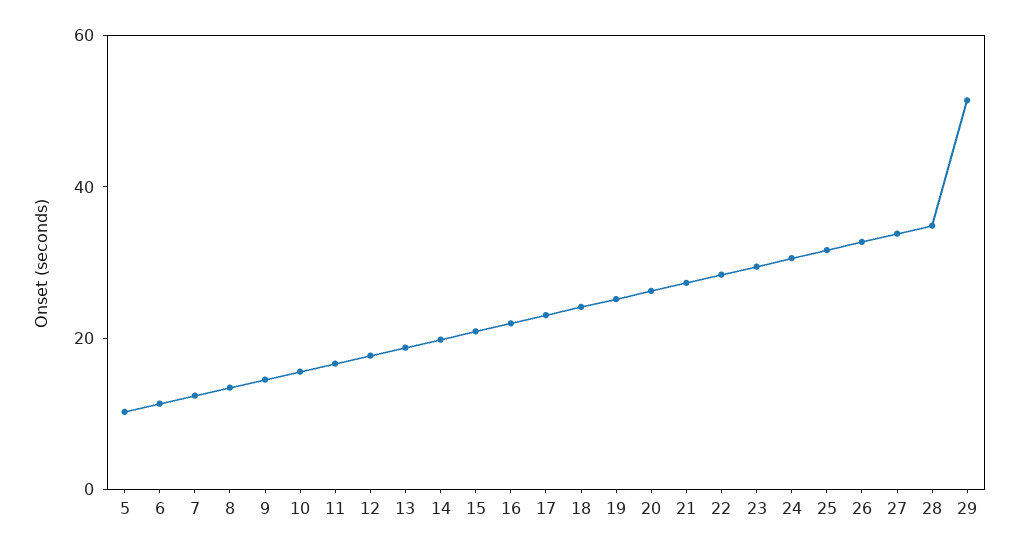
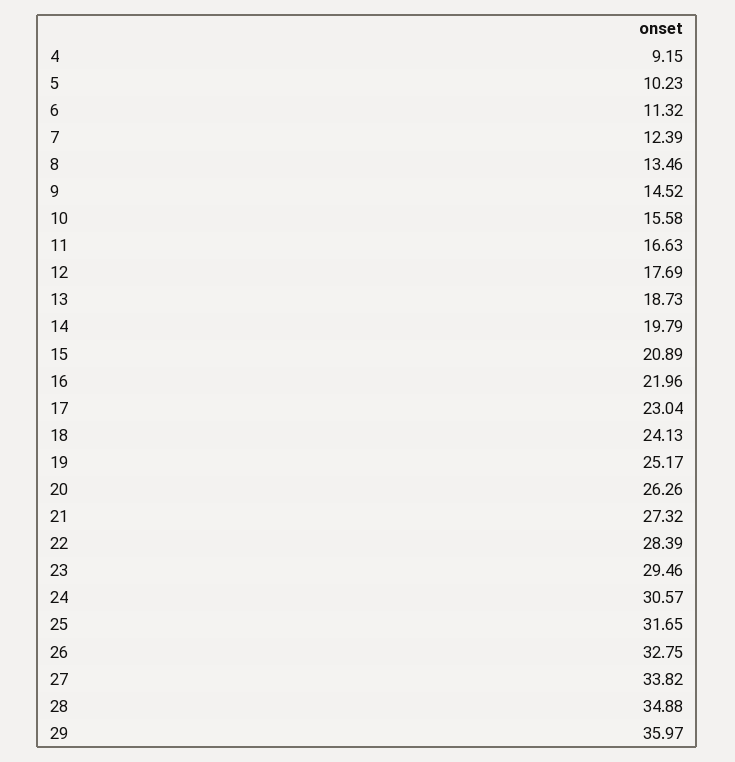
  {
    "5": 10.23,
    "6": 11.32,
    "7": 12.39,
    "8": 13.46,
    "9": 14.52,
    "10": 15.58,
    "11": 16.63,
    "12": 17.69,
    "13": 18.73,
    "14": 19.79,
    "15": 20.89,
    "16": 21.96,
    "17": 23.04,
    "18": 24.13,
    "19": 25.17,
    "20": 26.26,
    "21": 27.32,
    "22": 28.39,
    "23": 29.46,
    "24": 30.57,
    "25": 31.65,
    "26": 32.75,
    "27": 33.82,
    "28": 34.88,
-   "29": 50
+   "29": 35.97,
+   "4": 9.15
  }

